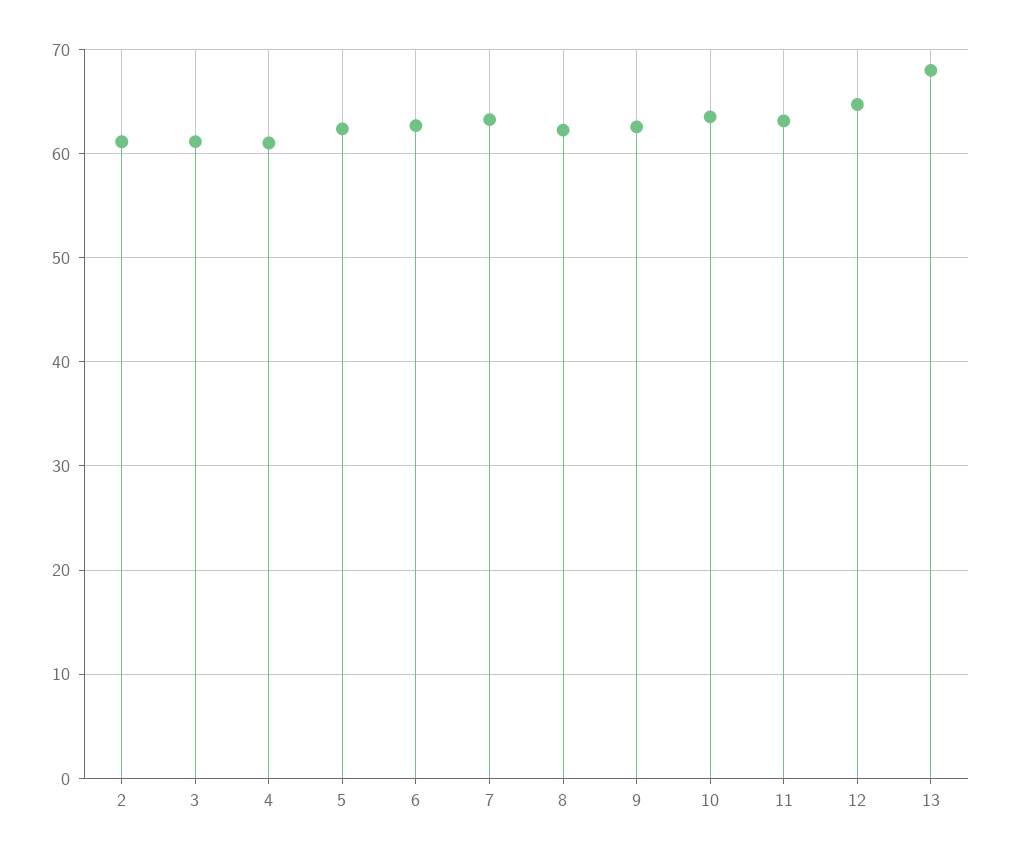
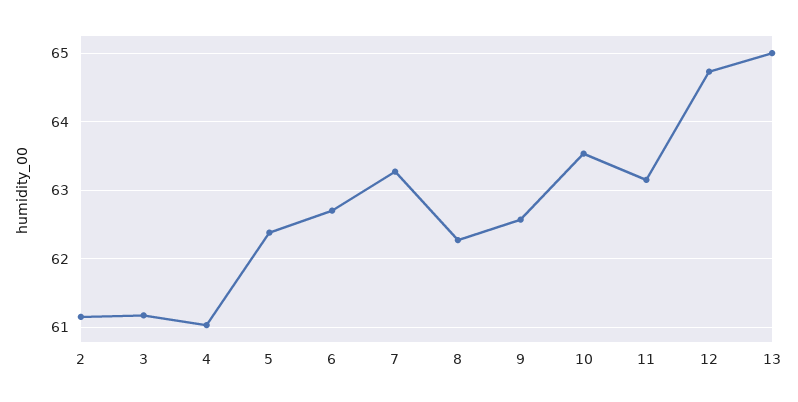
  {
    "2": 61.2,
    "3": 61.2,
    "4": 61,
    "5": 62.4,
    "6": 62.7,
    "7": 63.3,
    "8": 62.3,
    "9": 62.6,
    "10": 63.5,
    "11": 63.2,
    "12": 64.7,
-   "13": 68
+   "13": 65
  }

